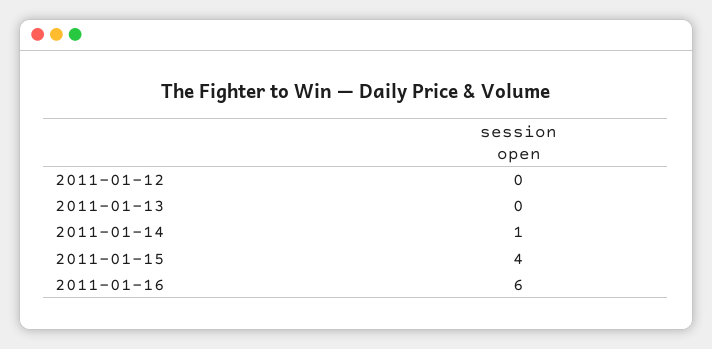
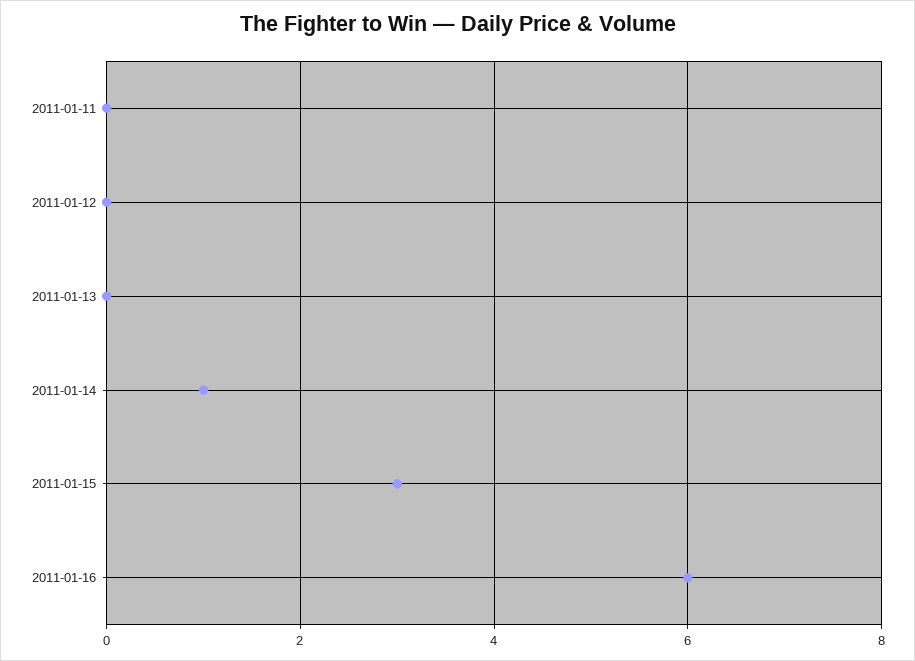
  {
    "2011-01-12": 0,
    "2011-01-13": 0,
    "2011-01-14": 1,
-   "2011-01-15": 4,
+   "2011-01-15": 3,
-   "2011-01-16": 6
+   "2011-01-16": 6,
+   "2011-01-11": 0
  }

